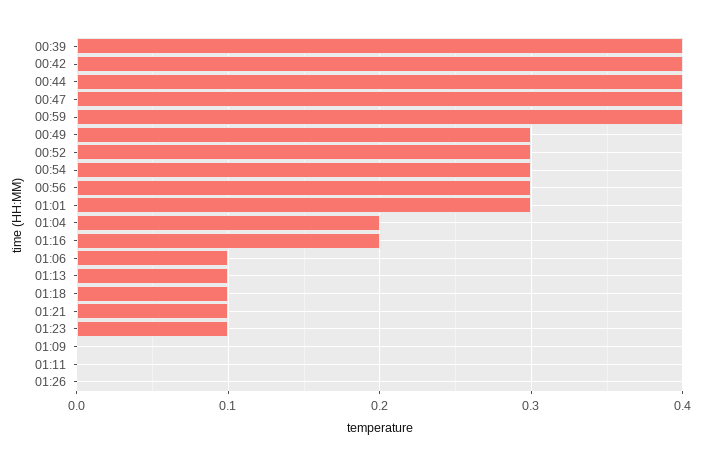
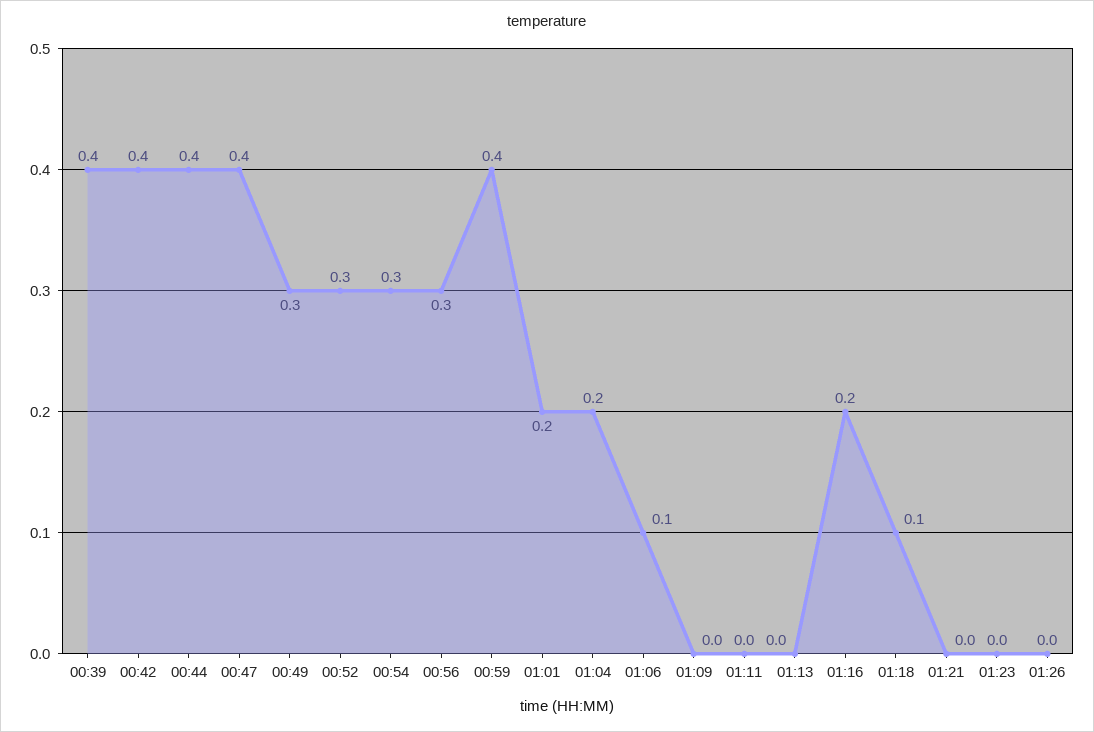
  {
    "00:39": 0.4,
    "00:42": 0.4,
    "00:44": 0.4,
    "00:47": 0.4,
    "00:59": 0.4,
    "00:49": 0.3,
    "00:52": 0.3,
    "00:54": 0.3,
    "00:56": 0.3,
-   "01:01": 0.3,
+   "01:01": 0.2,
    "01:04": 0.2,
    "01:16": 0.2,
    "01:06": 0.1,
-   "01:13": 0.1,
+   "01:13": 0,
    "01:18": 0.1,
-   "01:21": 0.1,
+   "01:21": 0,
-   "01:23": 0.1,
+   "01:23": 0,
    "01:09": 0,
    "01:11": 0,
    "01:26": 0
  }

